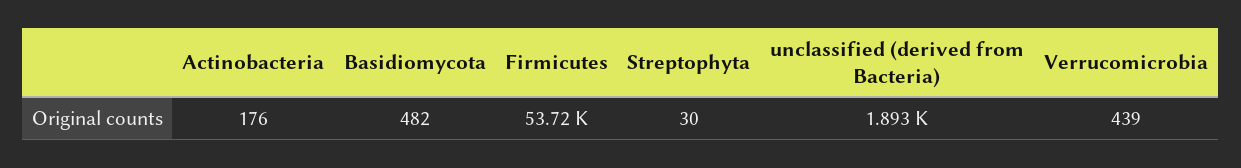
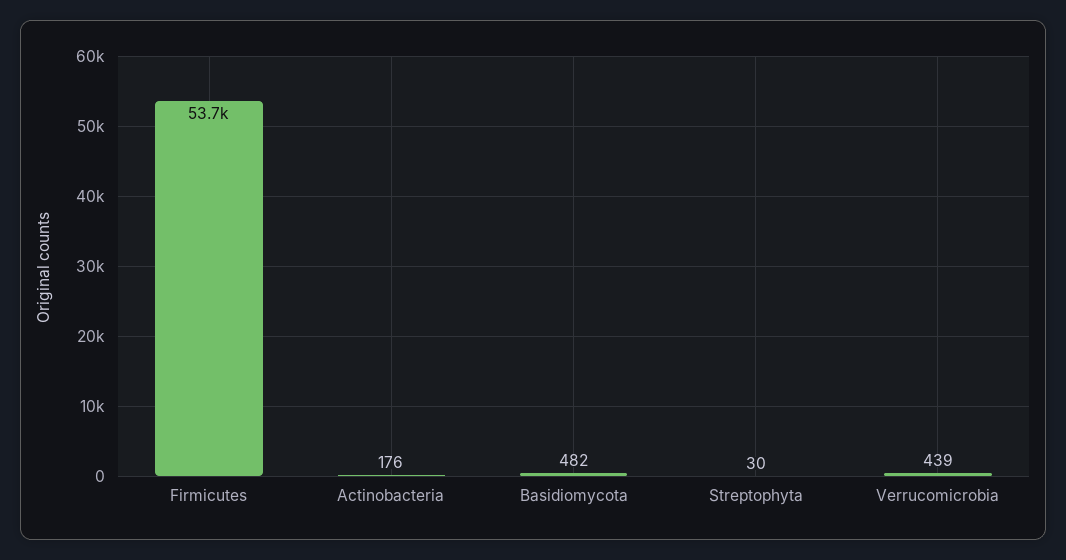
  {
    "Actinobacteria": 176,
    "Basidiomycota": 482,
    "Firmicutes": 53720,
    "Streptophyta": 30,
-   "unclassified (derived from Bacteria)": 1893,
    "Verrucomicrobia": 439
  }

